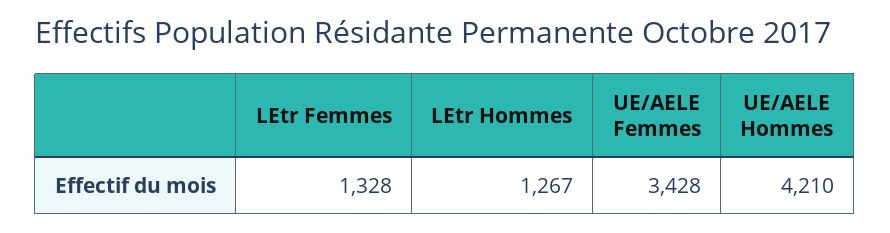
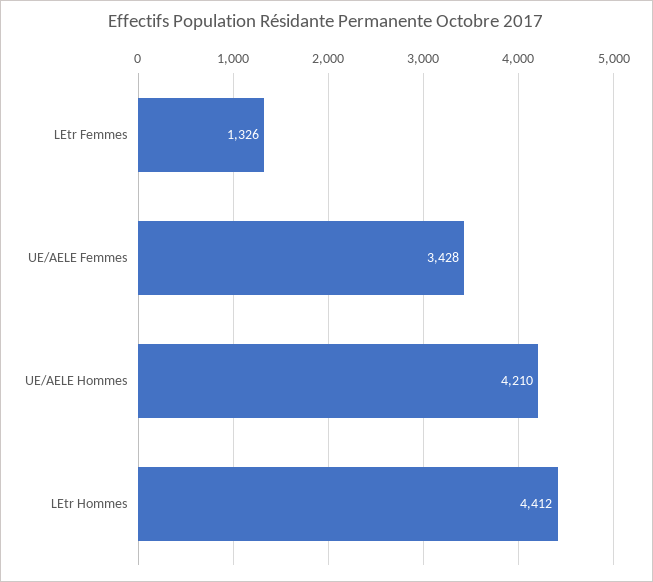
  {
-   "LEtr Femmes": 1328,
+   "LEtr Femmes": 1326,
-   "LEtr Hommes": 1267,
+   "LEtr Hommes": 4412,
    "UE/AELE Femmes": 3428,
    "UE/AELE Hommes": 4210
  }

